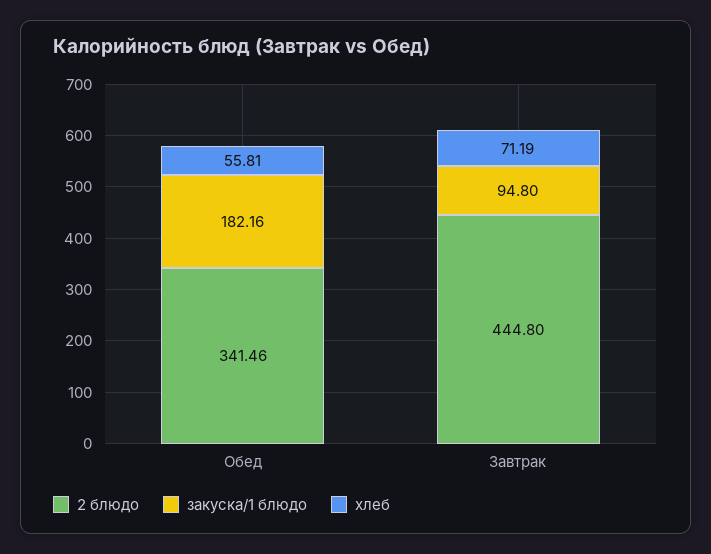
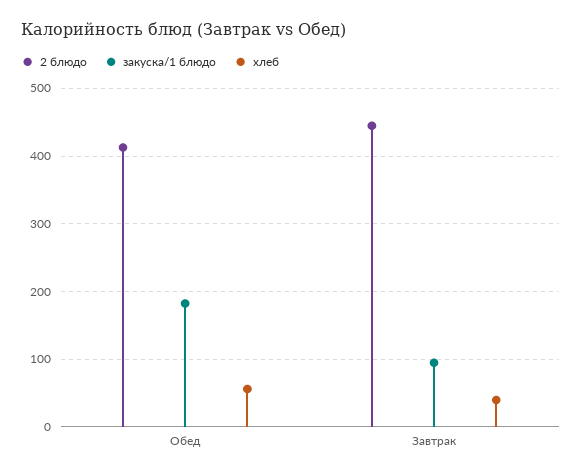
  {
    "2 блюдо": {
-     "Обед": 341.46,
+     "Обед": 410,
      "Завтрак": 444.8
    },
    "закуска/1 блюдо": {
      "Обед": 182.16,
      "Завтрак": 94.8
    },
    "хлеб": {
      "Обед": 55.81,
-     "Завтрак": 71.19
+     "Завтрак": 40
    }
  }

